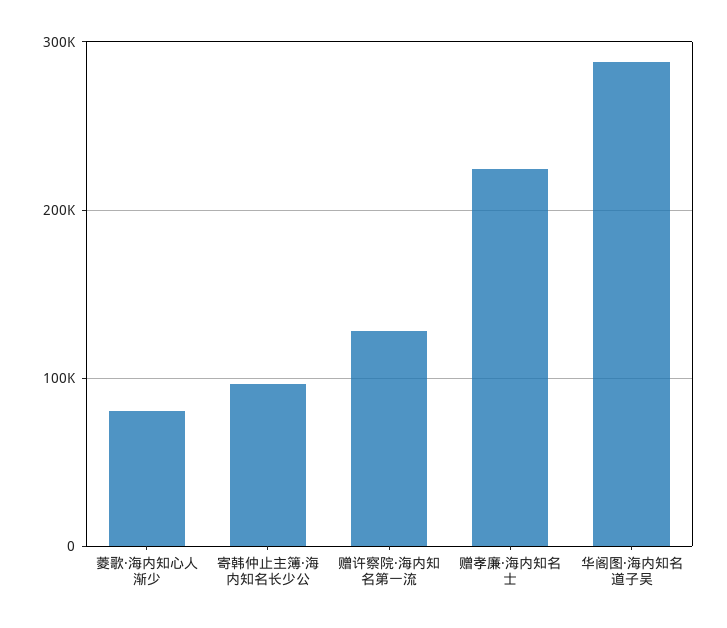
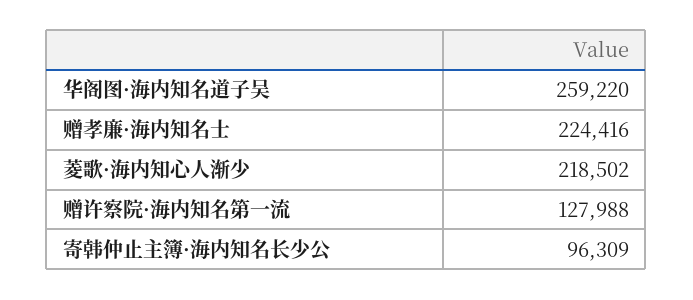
  {
-   "菱歌·海内知心人渐少": 80000,
+   "菱歌·海内知心人渐少": 218502,
    "寄韩仲止主簿·海内知名长少公": 96309,
    "赠许察院·海内知名第一流": 127988,
    "赠孝廉·海内知名士": 224416,
-   "华阁图·海内知名道子吴": 290000
+   "华阁图·海内知名道子吴": 259220
  }

